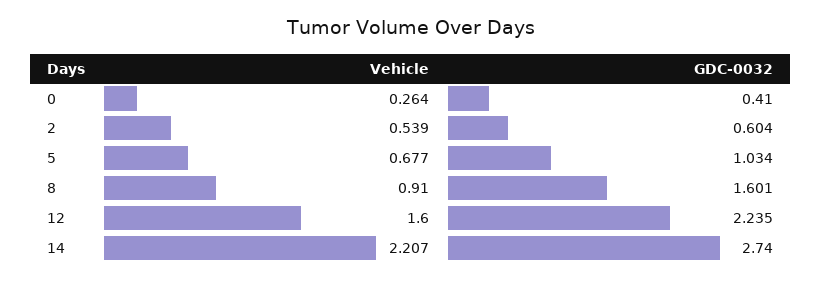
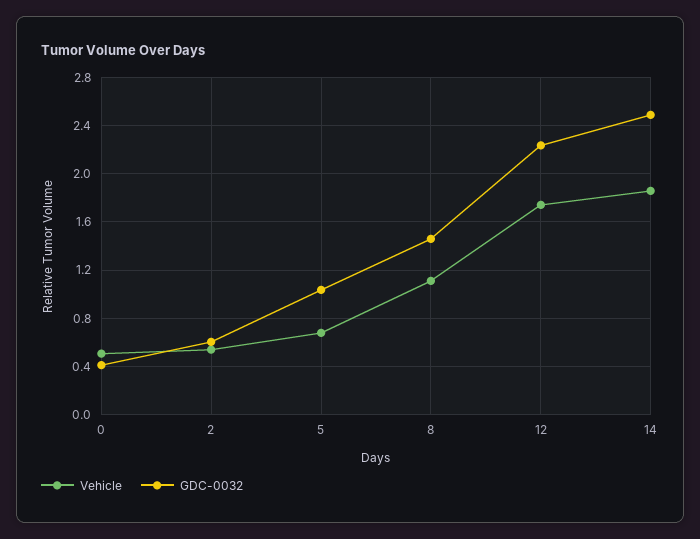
  {
    "Vehicle": {
-     "0": 0.264,
+     "0": 0.5,
      "2": 0.539,
      "5": 0.677,
-     "8": 0.91,
+     "8": 1.1,
-     "12": 1.6,
+     "12": 1.75,
-     "14": 2.207
+     "14": 1.85
    },
    "GDC-0032": {
      "0": 0.41,
      "2": 0.604,
      "5": 1.034,
-     "8": 1.601,
+     "8": 1.45,
      "12": 2.235,
-     "14": 2.74
+     "14": 2.5
    }
  }

